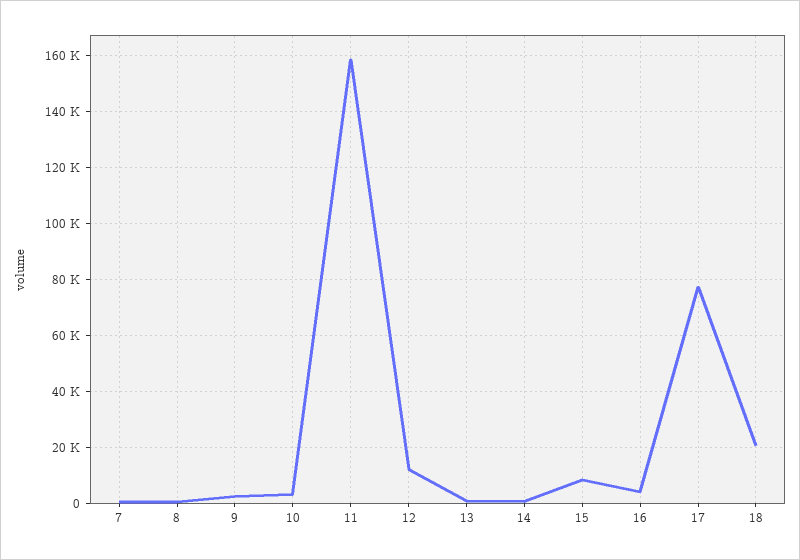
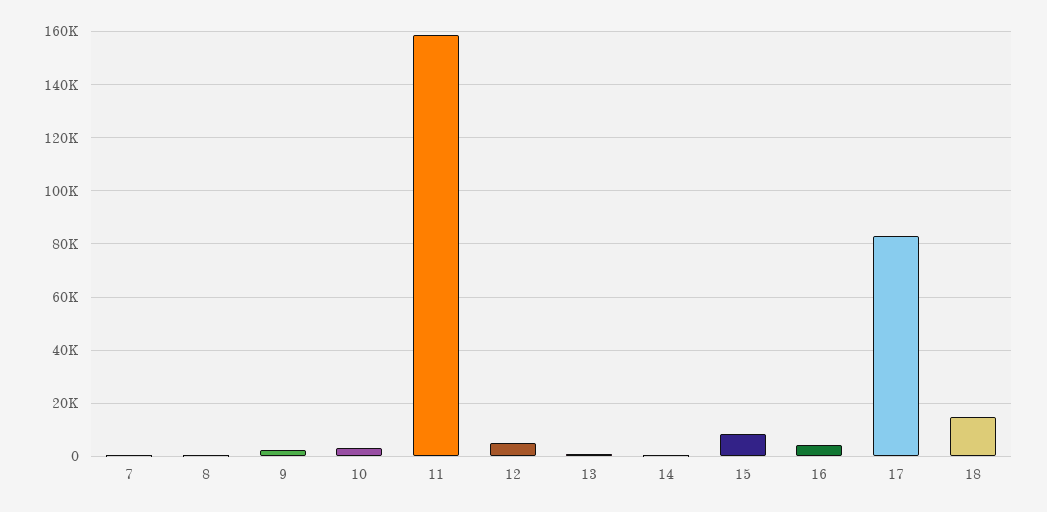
  {
    "7": 0,
    "8": 0,
    "9": 2500,
    "10": 2500,
    "11": 157500,
-   "12": 12500,
+   "12": 5000,
    "13": 0,
    "14": 0,
    "15": 7500,
    "16": 5000,
-   "17": 77500,
+   "17": 82500,
-   "18": 20000
+   "18": 15000
  }

